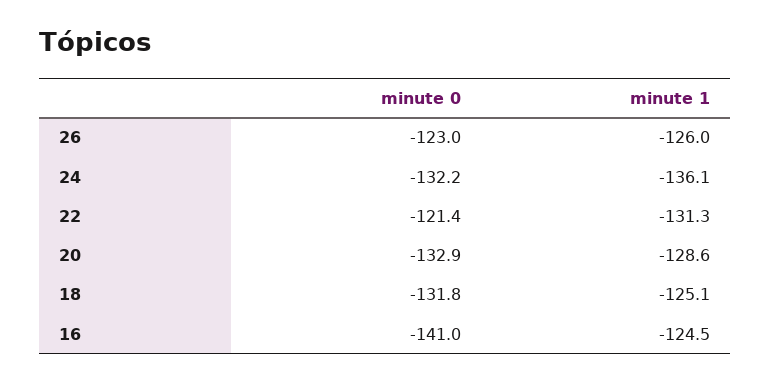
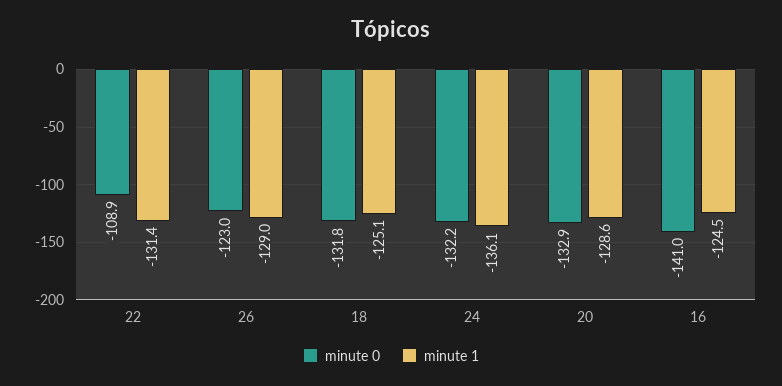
  {
    "minute 0": {
      "26": -123,
      "24": -132.2,
-     "22": -121.4,
+     "22": -108.9,
      "20": -132.9,
      "18": -131.8,
      "16": -141
    },
    "minute 1": {
-     "26": -126,
+     "26": -129,
      "24": -136.1,
-     "22": -131.3,
+     "22": -131.4,
      "20": -128.6,
      "18": -125.1,
      "16": -124.5
    }
  }

